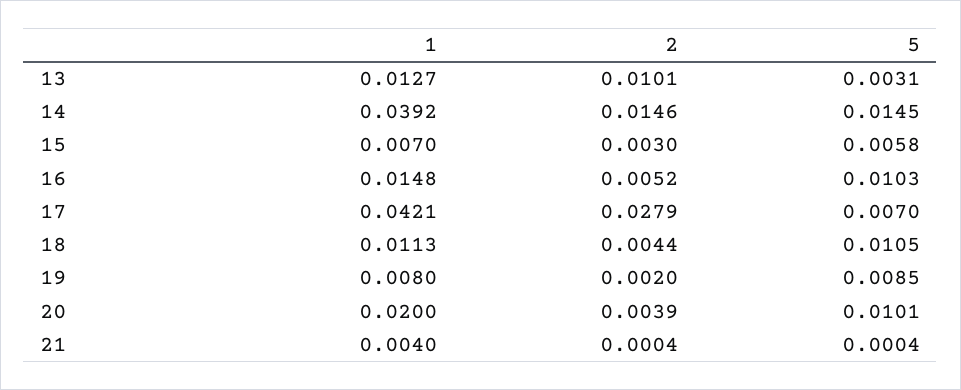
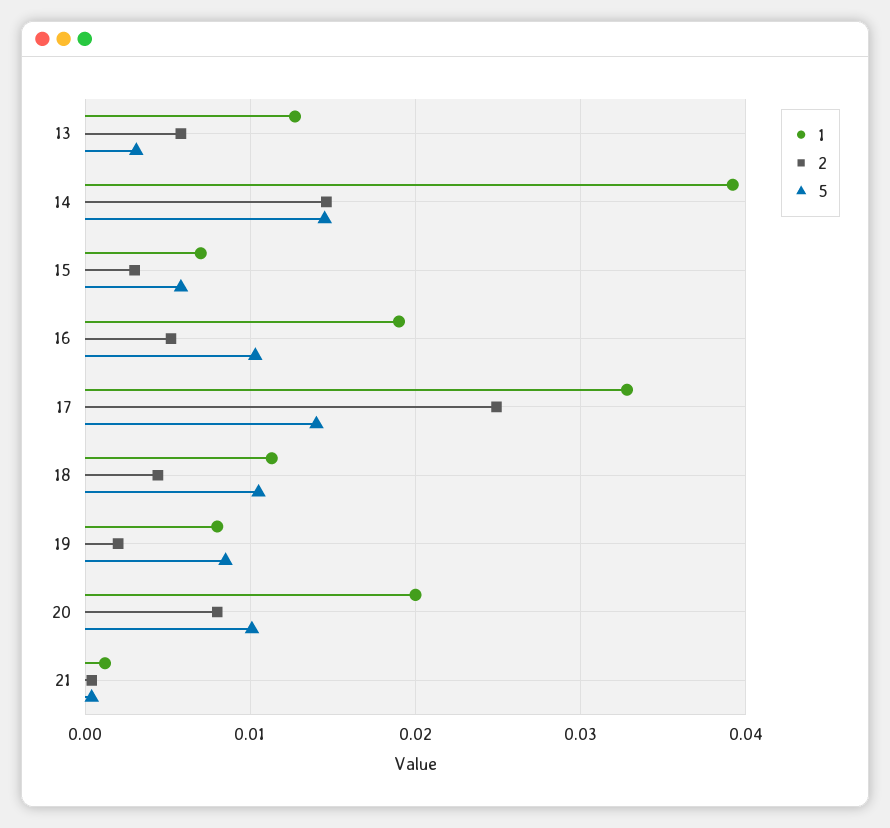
  {
    "1": {
      "13": 0.0127,
      "14": 0.0392,
      "15": 0.007,
-     "16": 0.0148,
+     "16": 0.019,
-     "17": 0.0421,
+     "17": 0.033,
      "18": 0.0113,
      "19": 0.008,
      "20": 0.02,
-     "21": 0.004
+     "21": 0.001
    },
    "2": {
-     "13": 0.0101,
+     "13": 0.006,
      "14": 0.0146,
      "15": 0.003,
      "16": 0.0052,
-     "17": 0.0279,
+     "17": 0.025,
      "18": 0.0044,
      "19": 0.002,
-     "20": 0.0039,
+     "20": 0.008,
      "21": 0.0004
    },
    "5": {
      "13": 0.0031,
      "14": 0.0145,
      "15": 0.0058,
      "16": 0.0103,
-     "17": 0.007,
+     "17": 0.014,
      "18": 0.0105,
      "19": 0.0085,
      "20": 0.0101,
      "21": 0.0004
    }
  }

